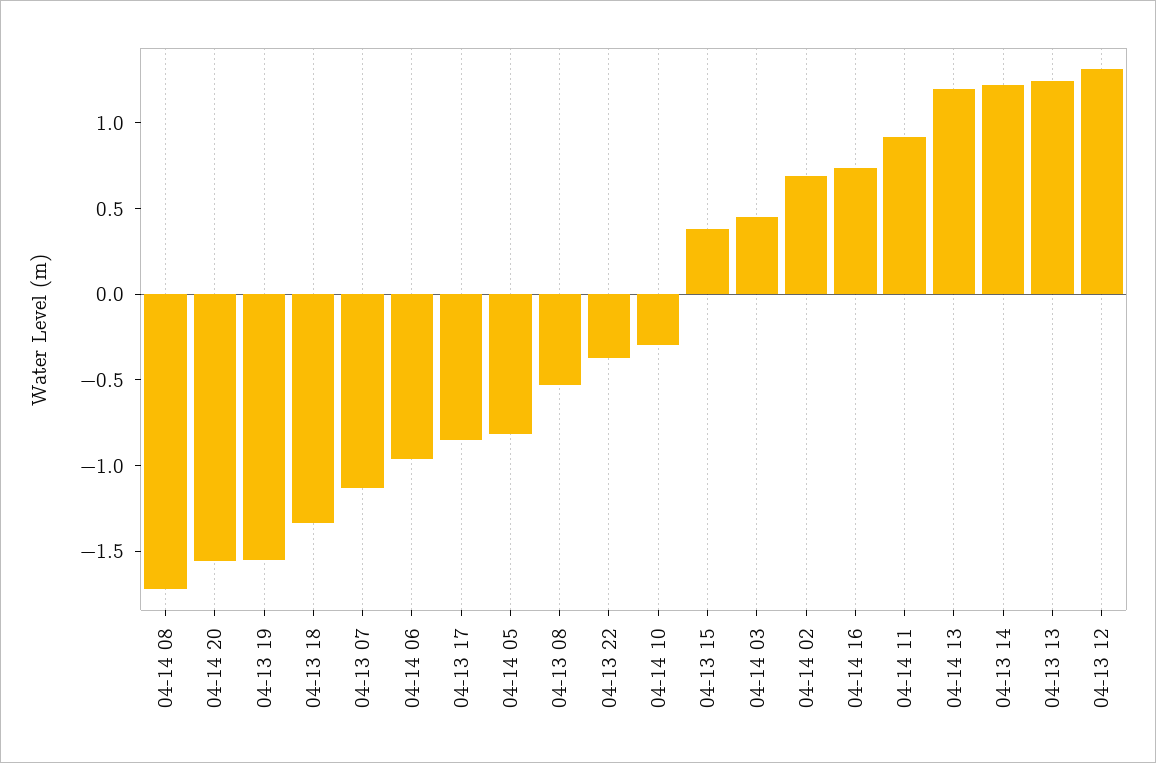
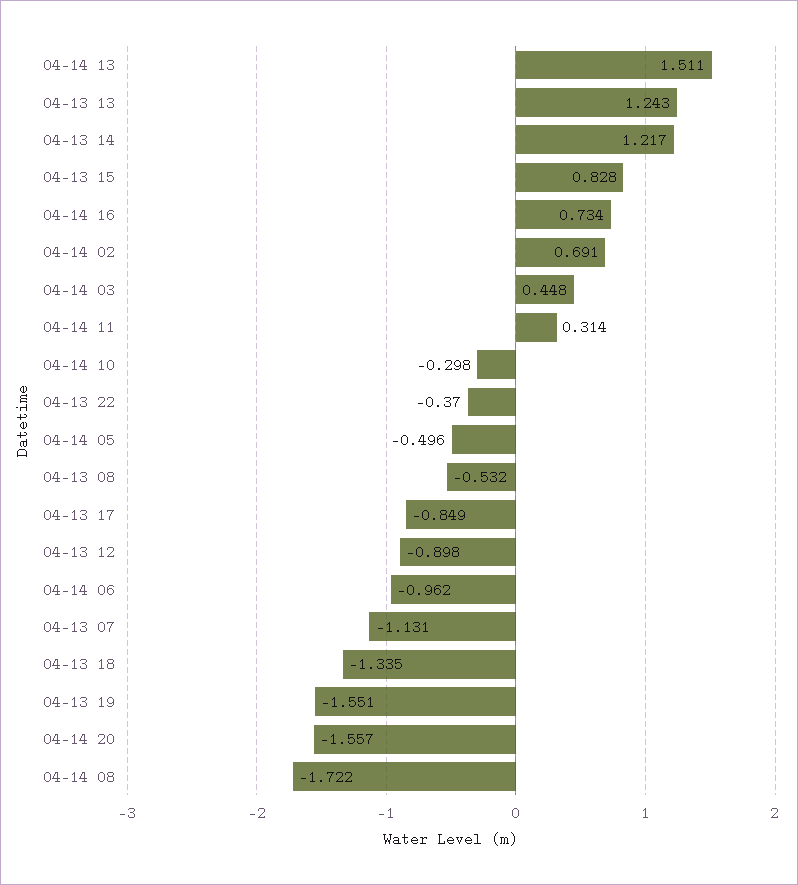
  {
    "04-14 08": -1.722,
    "04-14 20": -1.557,
    "04-13 19": -1.551,
    "04-13 18": -1.335,
    "04-13 07": -1.131,
    "04-14 06": -0.962,
    "04-13 17": -0.849,
-   "04-14 05": -0.8,
+   "04-14 05": -0.496,
    "04-13 08": -0.532,
    "04-13 22": -0.37,
    "04-14 10": -0.298,
-   "04-13 15": 0.4,
+   "04-13 15": 0.828,
    "04-14 03": 0.448,
    "04-14 02": 0.691,
    "04-14 16": 0.734,
-   "04-14 11": 0.9,
+   "04-14 11": 0.314,
-   "04-14 13": 1.2,
+   "04-14 13": 1.511,
    "04-13 14": 1.217,
    "04-13 13": 1.243,
-   "04-13 12": 1.3
+   "04-13 12": -0.898
  }

